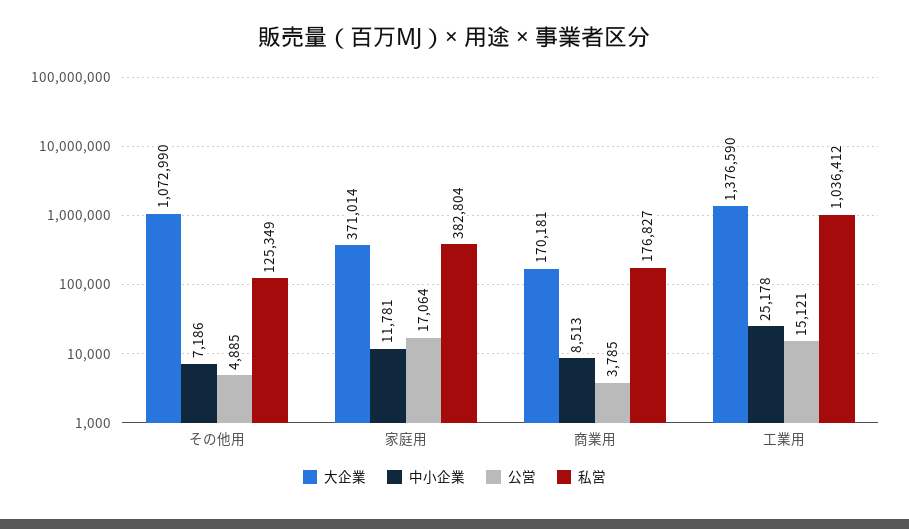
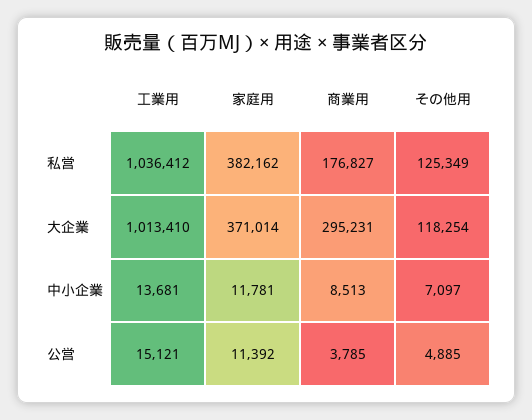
  {
    "大企業": {
-     "その他用": 1072990,
+     "その他用": 118254,
      "家庭用": 371014,
-     "商業用": 170181,
+     "商業用": 295231,
-     "工業用": 1376590
+     "工業用": 1013410
    },
    "中小企業": {
-     "その他用": 7186,
+     "その他用": 7097,
      "家庭用": 11781,
      "商業用": 8513,
-     "工業用": 25178
+     "工業用": 13681
    },
    "公営": {
      "その他用": 4885,
-     "家庭用": 17064,
+     "家庭用": 11392,
      "商業用": 3785,
      "工業用": 15121
    },
    "私営": {
      "その他用": 125349,
-     "家庭用": 382804,
+     "家庭用": 382162,
      "商業用": 176827,
      "工業用": 1036412
    }
  }

